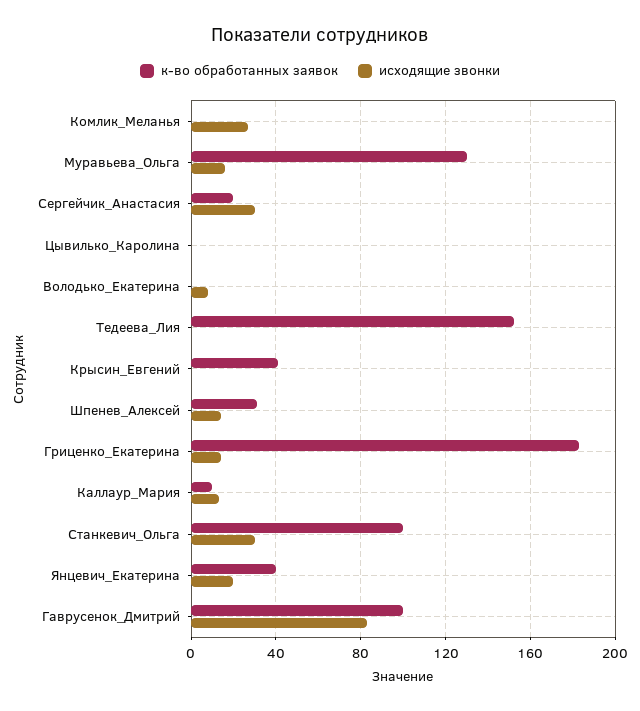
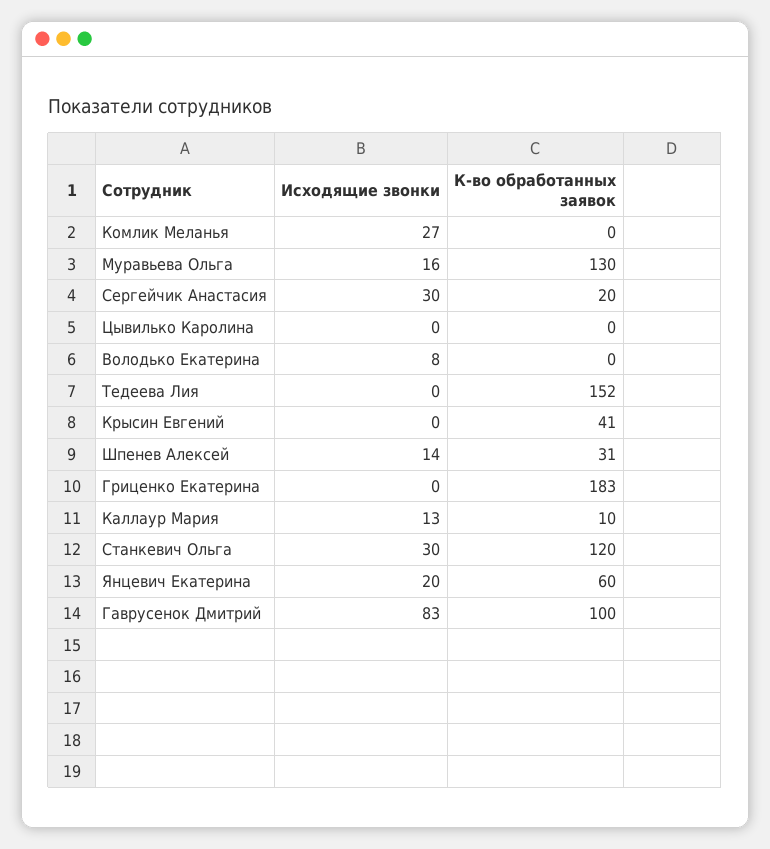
  {
    "к-во обработанных заявок": {
      "Комлик_Меланья": 0,
      "Муравьева_Ольга": 130,
      "Сергейчик_Анастасия": 20,
      "Цывилько_Каролина": 0,
      "Володько_Екатерина": 0,
      "Тедеева_Лия": 152,
      "Крысин_Евгений": 41,
      "Шпенев_Алексей": 31,
      "Гриценко_Екатерина": 183,
      "Каллаур_Мария": 10,
-     "Станкевич_Ольга": 100,
+     "Станкевич_Ольга": 120,
-     "Янцевич_Екатерина": 40,
+     "Янцевич_Екатерина": 60,
      "Гаврусенок_Дмитрий": 100
    },
    "исходящие звонки": {
      "Комлик_Меланья": 27,
      "Муравьева_Ольга": 16,
      "Сергейчик_Анастасия": 30,
      "Цывилько_Каролина": 0,
      "Володько_Екатерина": 8,
      "Тедеева_Лия": 0,
      "Крысин_Евгений": 0,
      "Шпенев_Алексей": 14,
-     "Гриценко_Екатерина": 15,
+     "Гриценко_Екатерина": 0,
      "Каллаур_Мария": 13,
      "Станкевич_Ольга": 30,
      "Янцевич_Екатерина": 20,
      "Гаврусенок_Дмитрий": 83
    }
  }

